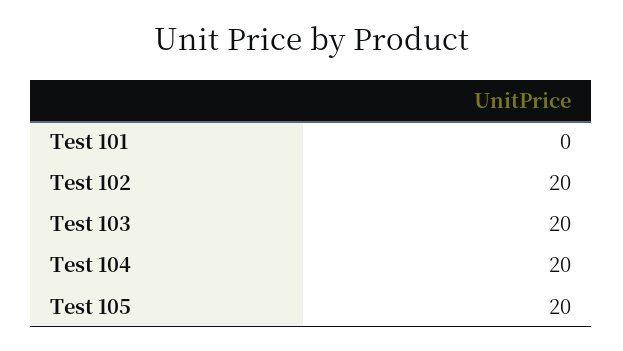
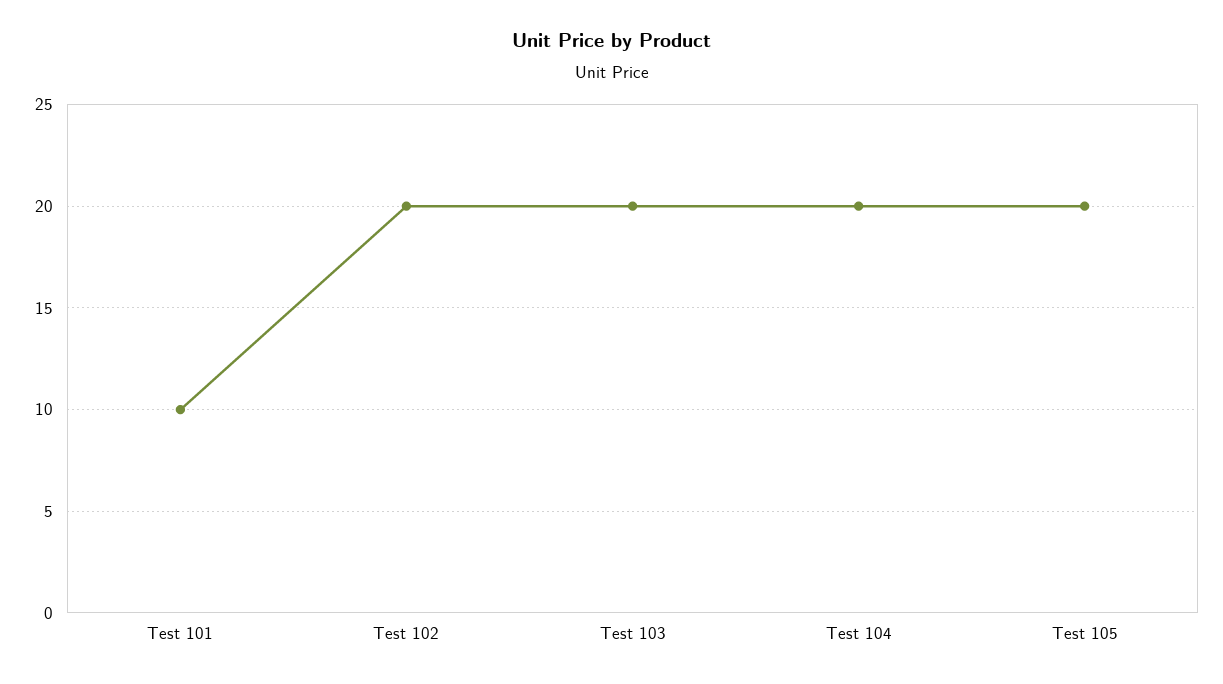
  {
-   "Test 101": 0,
+   "Test 101": 10,
    "Test 102": 20,
    "Test 103": 20,
    "Test 104": 20,
    "Test 105": 20
  }

